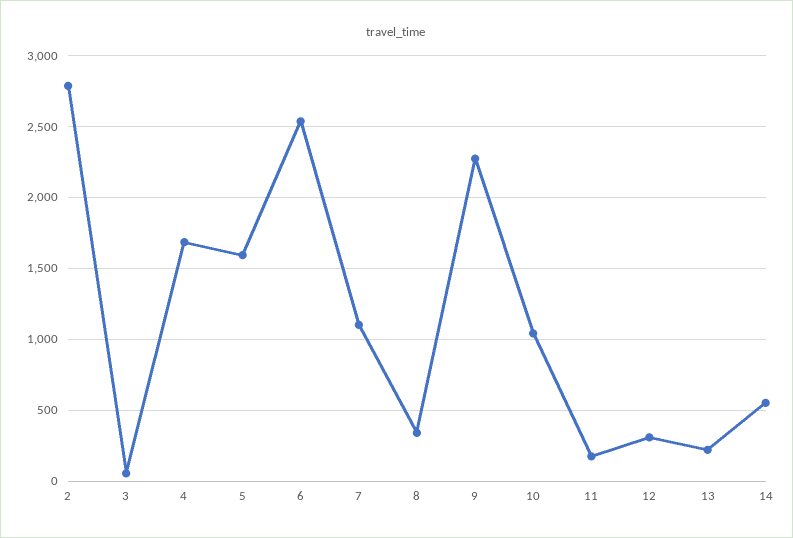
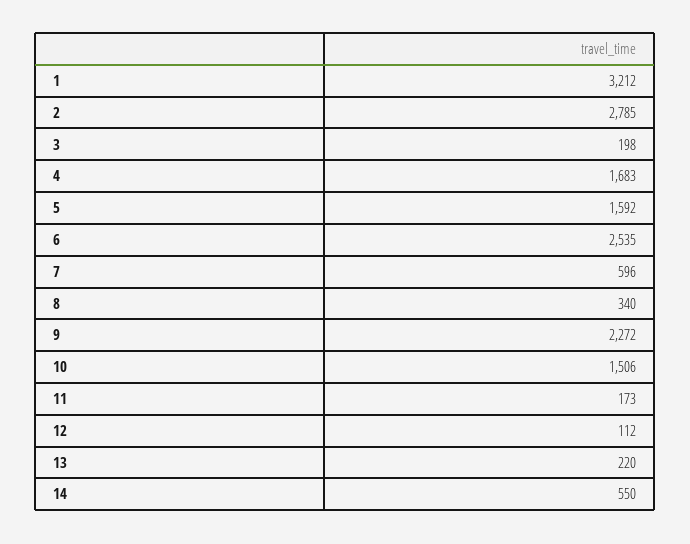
  {
    "2": 2785,
-   "3": 50,
+   "3": 198,
    "4": 1683,
    "5": 1592,
    "6": 2535,
-   "7": 1100,
+   "7": 596,
    "8": 340,
    "9": 2272,
-   "10": 1050,
+   "10": 1506,
    "11": 173,
-   "12": 300,
+   "12": 112,
    "13": 220,
-   "14": 550
+   "14": 550,
+   "1": 3212
  }

